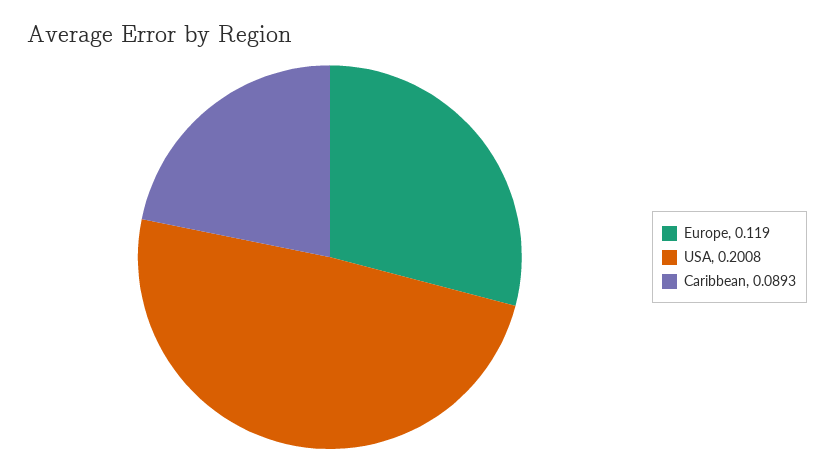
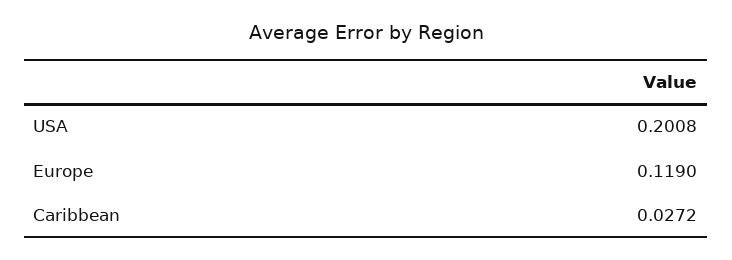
  {
    "Europe": 0.119,
    "USA": 0.2008,
-   "Caribbean": 0.0893
+   "Caribbean": 0.0272
  }

